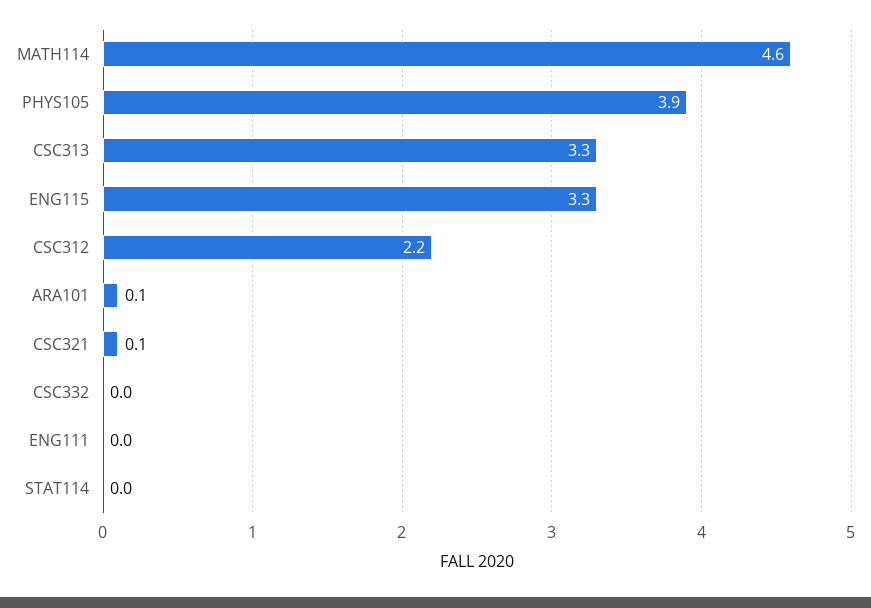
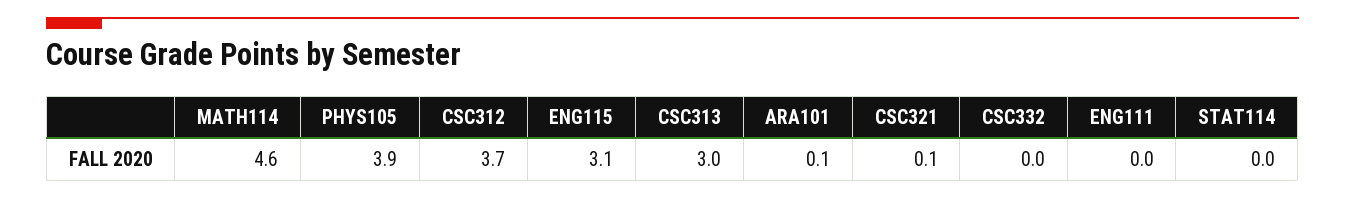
  {
    "MATH114": 4.6,
    "PHYS105": 3.9,
-   "CSC313": 3.3,
+   "CSC313": 3,
-   "ENG115": 3.3,
+   "ENG115": 3.1,
-   "CSC312": 2.2,
+   "CSC312": 3.7,
    "ARA101": 0.1,
    "CSC321": 0.1,
    "CSC332": 0,
    "ENG111": 0,
    "STAT114": 0
  }

